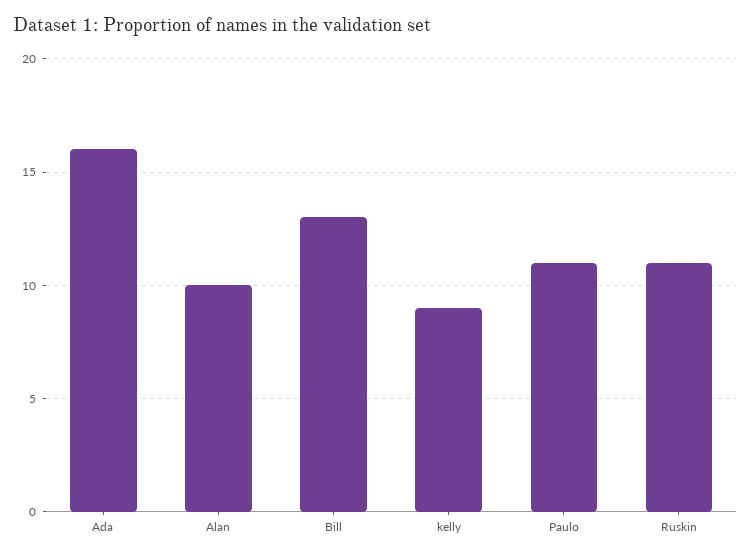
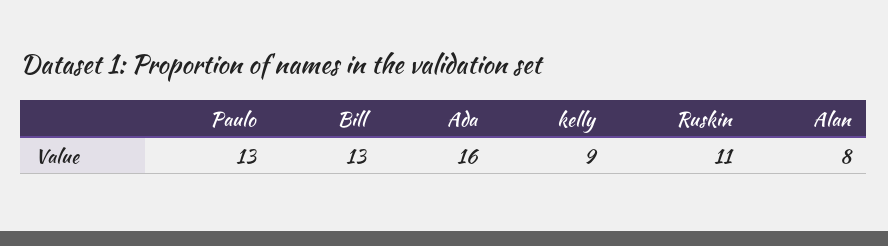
  {
    "Ada": 16,
-   "Alan": 10,
+   "Alan": 8,
    "Bill": 13,
    "kelly": 9,
-   "Paulo": 11,
+   "Paulo": 13,
    "Ruskin": 11
  }

